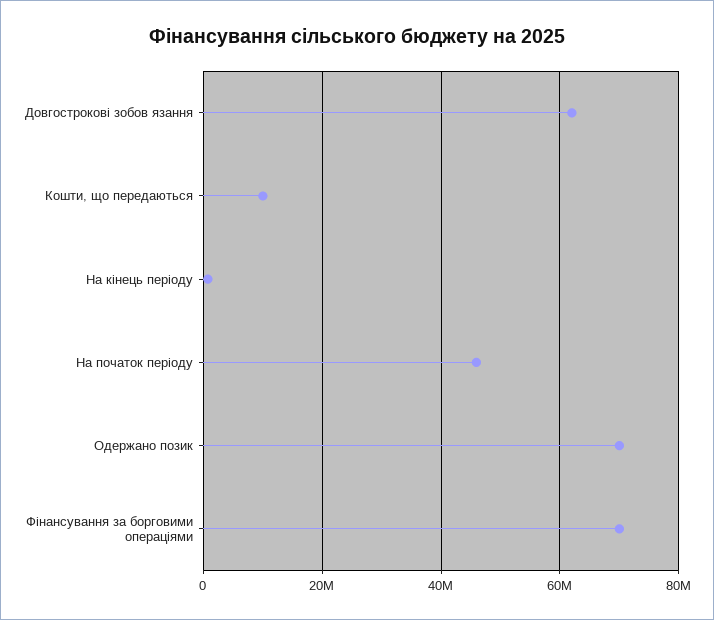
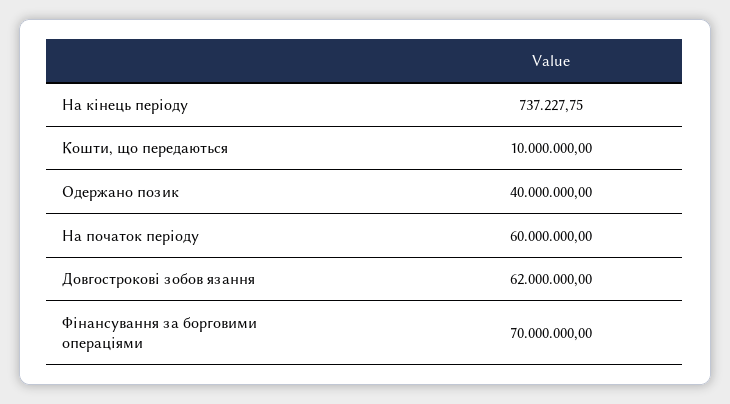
  {
    "Довгострокові зобов язання": 62000000,
    "Кошти, що передаються": 10000000,
    "На кінець періоду": 737227.75,
-   "На початок періоду": 46000000,
+   "На початок періоду": 60000000,
-   "Одержано позик": 70000000,
+   "Одержано позик": 40000000,
    "Фінансування за борговими операціями": 70000000
  }

